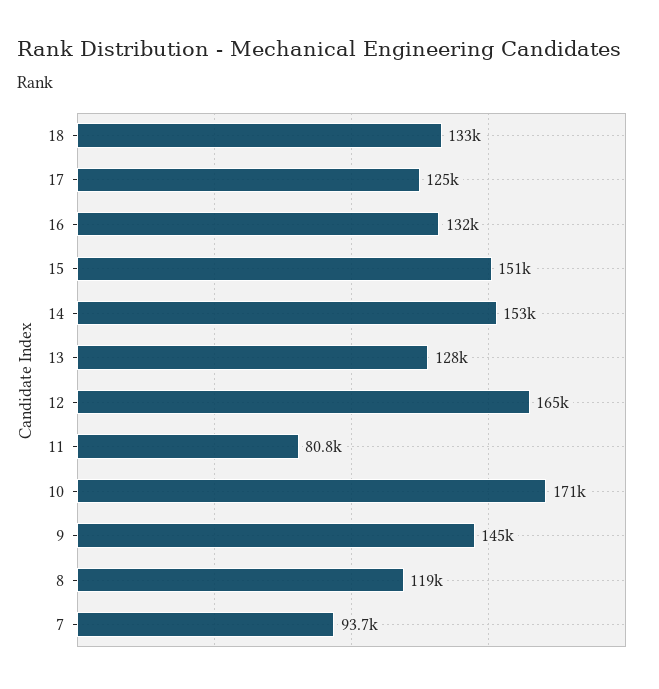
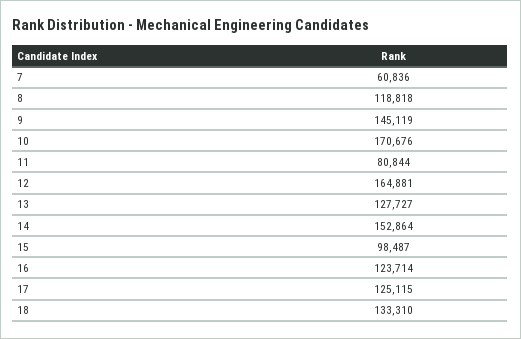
  {
    "18": 133310,
    "17": 125115,
-   "16": 132000,
+   "16": 123714,
-   "15": 151000,
+   "15": 98487,
    "14": 152864,
    "13": 127727,
    "12": 164881,
    "11": 80844,
    "10": 170676,
    "9": 145119,
    "8": 118818,
-   "7": 93700
+   "7": 60836
  }

